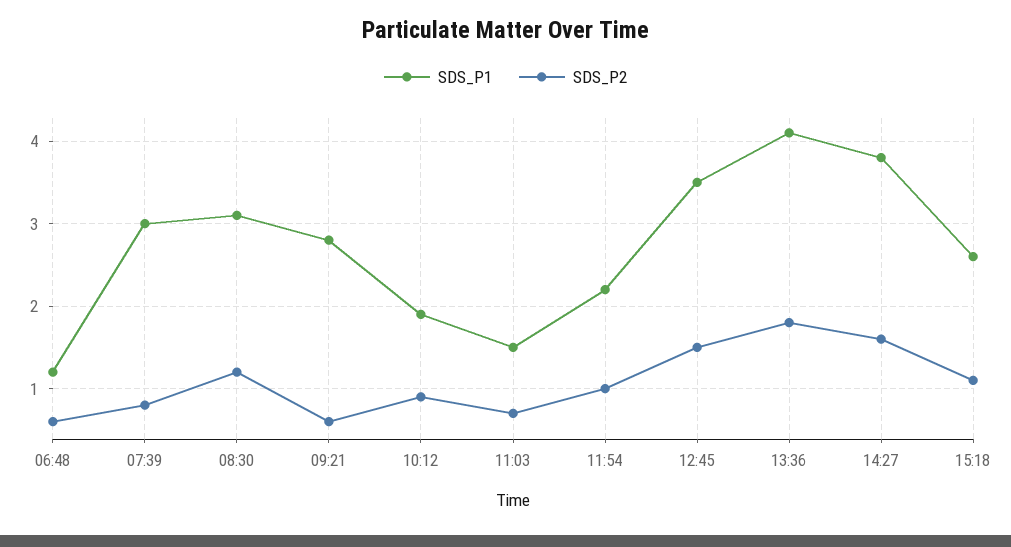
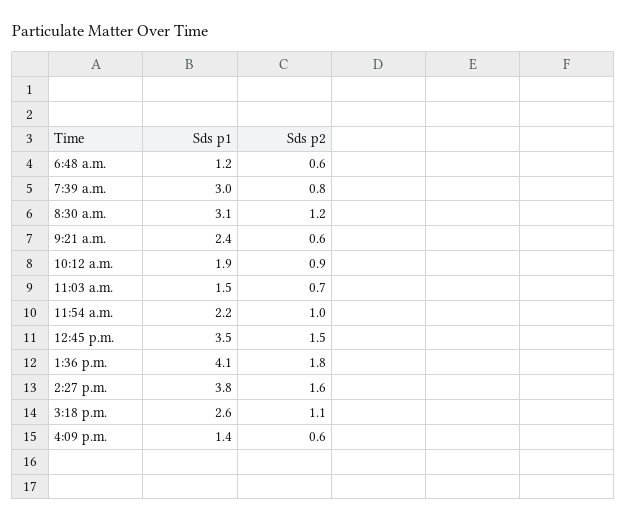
  {
    "SDS_P1": {
      "06:48": 1.2,
      "07:39": 3,
      "08:30": 3.1,
-     "09:21": 2.8,
+     "09:21": 2.4,
      "10:12": 1.9,
      "11:03": 1.5,
      "11:54": 2.2,
      "12:45": 3.5,
      "13:36": 4.1,
      "14:27": 3.8,
-     "15:18": 2.6
+     "15:18": 2.6,
+     "4:09 p.m.": 1.4
    },
    "SDS_P2": {
      "06:48": 0.6,
      "07:39": 0.8,
      "08:30": 1.2,
      "09:21": 0.6,
      "10:12": 0.9,
      "11:03": 0.7,
      "11:54": 1,
      "12:45": 1.5,
      "13:36": 1.8,
      "14:27": 1.6,
-     "15:18": 1.1
+     "15:18": 1.1,
+     "4:09 p.m.": 0.6
    }
  }

